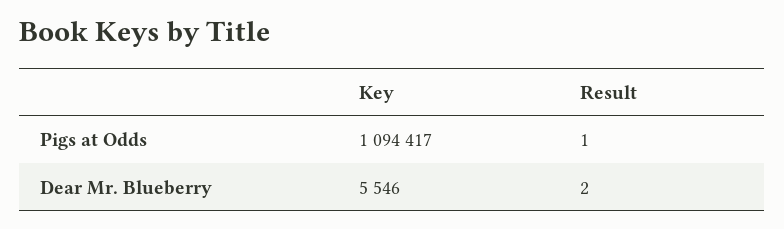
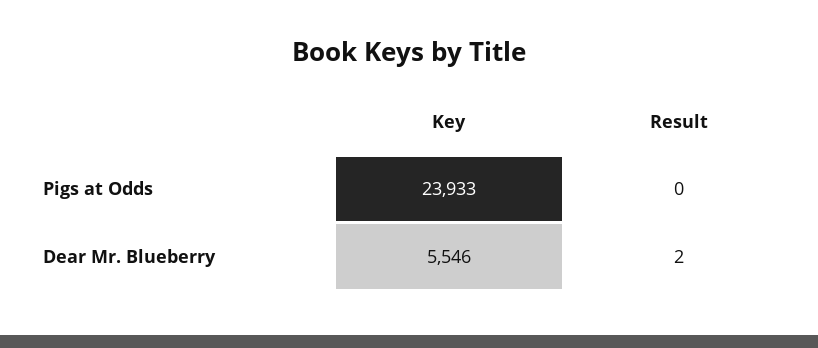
  {
    "Key": {
-     "Pigs at Odds": 1094417,
+     "Pigs at Odds": 23933,
      "Dear Mr. Blueberry": 5546
    },
    "Result": {
-     "Pigs at Odds": 1,
+     "Pigs at Odds": 0,
      "Dear Mr. Blueberry": 2
    }
  }

